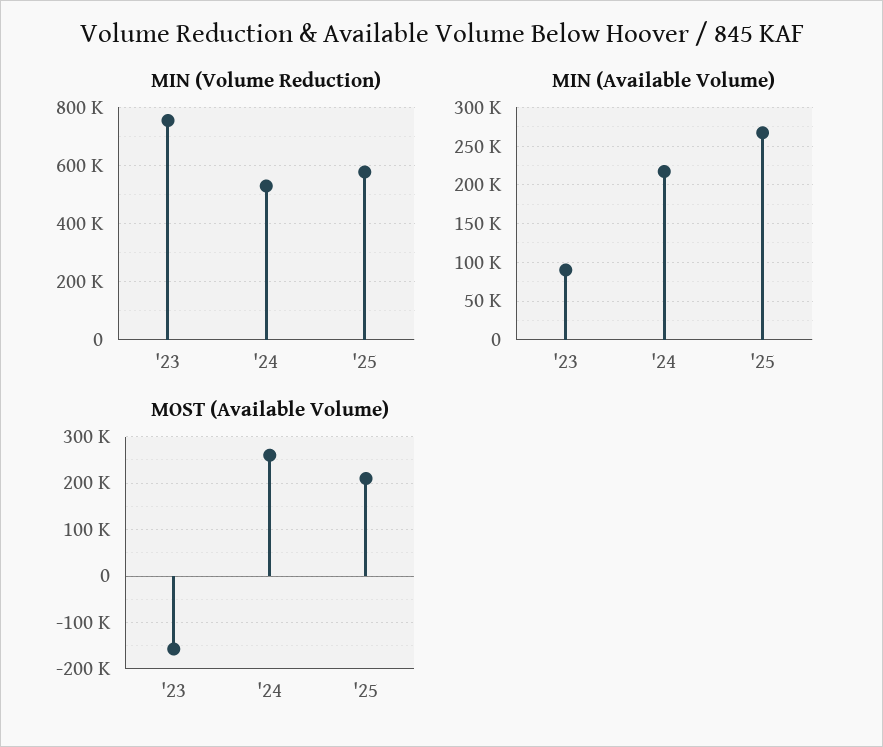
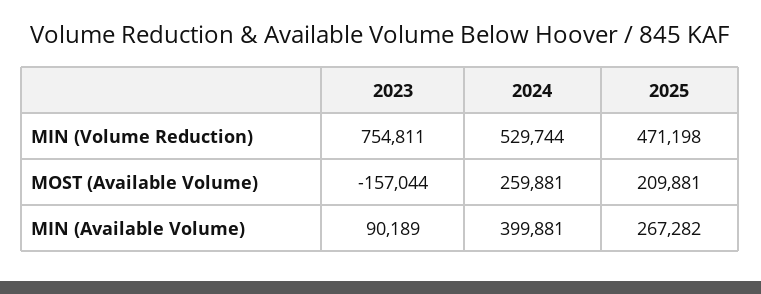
  {
    "MIN (Volume Reduction)": {
      "'23": 754811,
      "'24": 529744,
-     "'25": 575000
+     "'25": 471198
    },
    "MIN (Available Volume)": {
      "'23": 90189,
-     "'24": 220000,
+     "'24": 399881,
      "'25": 267282
    },
    "MOST (Available Volume)": {
      "'23": -157044,
      "'24": 259881,
      "'25": 209881
    }
  }

